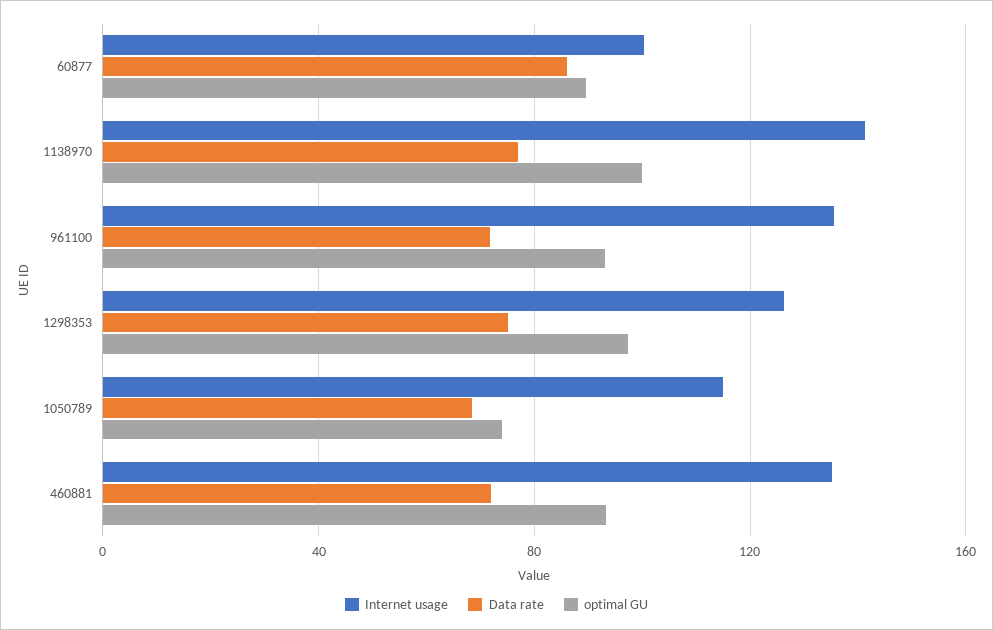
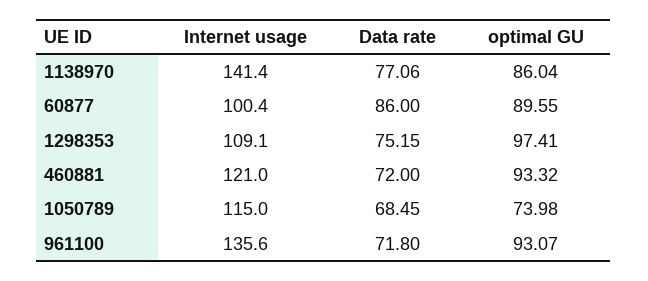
  {
    "Internet usage": {
      "60877": 100.4,
      "1138970": 141.4,
      "961100": 135.6,
-     "1298353": 125,
+     "1298353": 109.1,
      "1050789": 115,
-     "460881": 135
+     "460881": 121
    },
    "Data rate": {
      "60877": 86,
      "1138970": 77.06,
      "961100": 71.8,
      "1298353": 75.15,
      "1050789": 68.45,
      "460881": 72
    },
    "optimal GU": {
      "60877": 89.55,
-     "1138970": 100,
+     "1138970": 86.04,
      "961100": 93.07,
      "1298353": 97.41,
      "1050789": 73.98,
      "460881": 93.32
    }
  }

